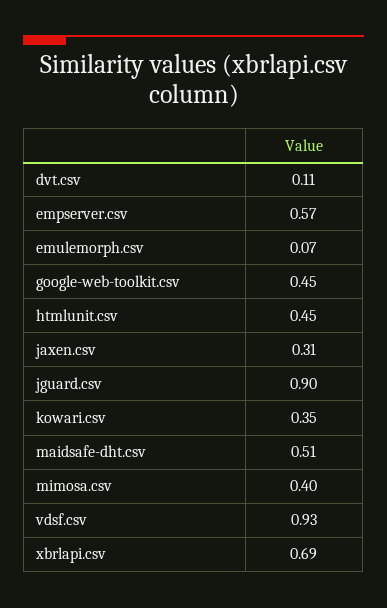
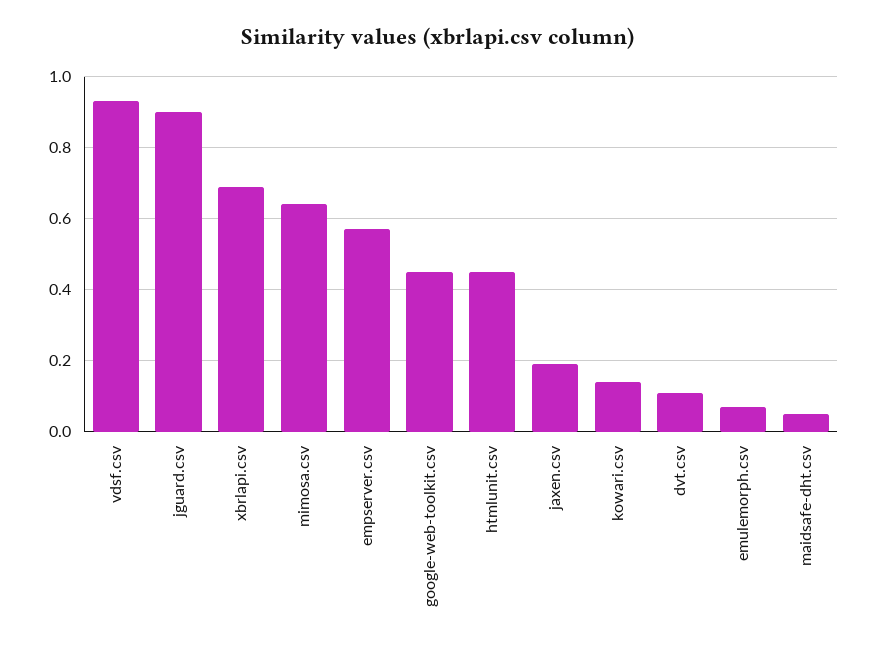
  {
    "dvt.csv": 0.11,
    "empserver.csv": 0.57,
    "emulemorph.csv": 0.07,
    "google-web-toolkit.csv": 0.45,
    "htmlunit.csv": 0.45,
-   "jaxen.csv": 0.31,
+   "jaxen.csv": 0.2,
    "jguard.csv": 0.9,
-   "kowari.csv": 0.35,
+   "kowari.csv": 0.15,
-   "maidsafe-dht.csv": 0.51,
+   "maidsafe-dht.csv": 0.05,
-   "mimosa.csv": 0.4,
+   "mimosa.csv": 0.65,
    "vdsf.csv": 0.93,
    "xbrlapi.csv": 0.69
  }

